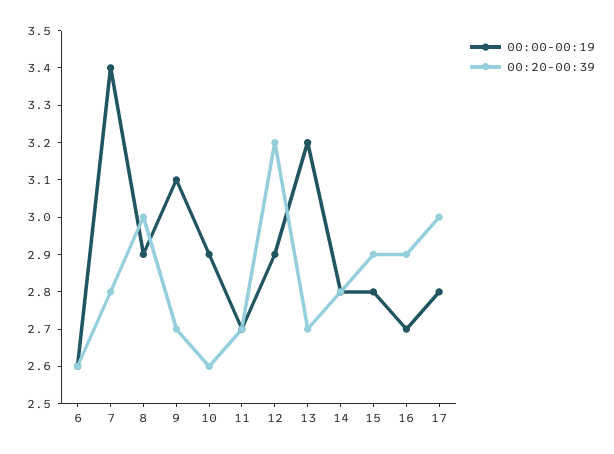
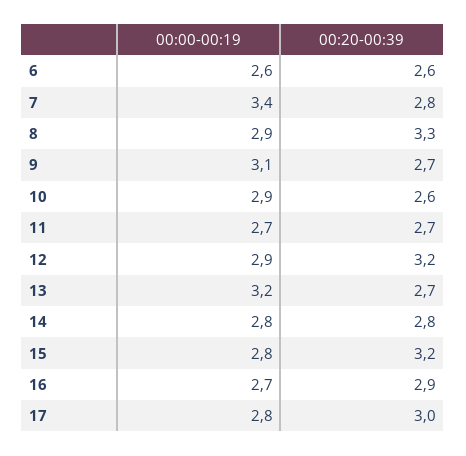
  {
    "00:00-00:19": {
      "6": 2.6,
      "7": 3.4,
      "8": 2.9,
      "9": 3.1,
      "10": 2.9,
      "11": 2.7,
      "12": 2.9,
      "13": 3.2,
      "14": 2.8,
      "15": 2.8,
      "16": 2.7,
      "17": 2.8
    },
    "00:20-00:39": {
      "6": 2.6,
      "7": 2.8,
-     "8": 3,
+     "8": 3.3,
      "9": 2.7,
      "10": 2.6,
      "11": 2.7,
      "12": 3.2,
      "13": 2.7,
      "14": 2.8,
-     "15": 2.9,
+     "15": 3.2,
      "16": 2.9,
      "17": 3
    }
  }

